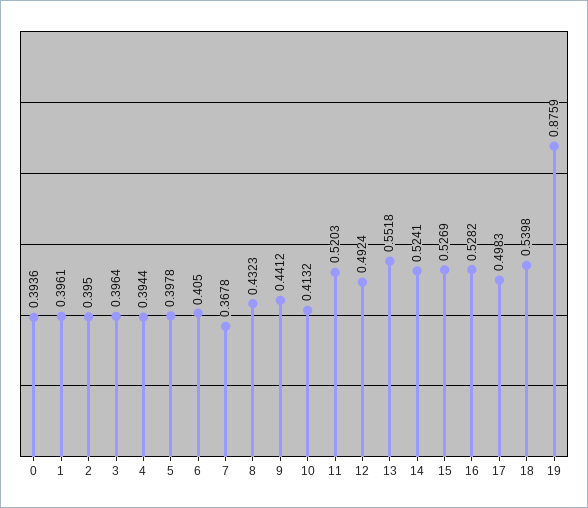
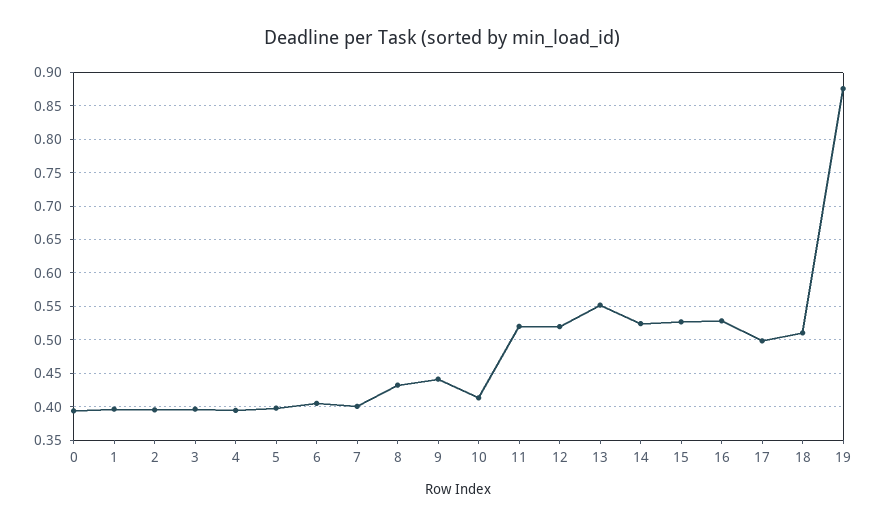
  {
    "0": 0.3936,
    "1": 0.3961,
    "2": 0.395,
    "3": 0.3964,
    "4": 0.3944,
    "5": 0.3978,
    "6": 0.405,
-   "7": 0.3678,
+   "7": 0.4,
    "8": 0.4323,
    "9": 0.4412,
    "10": 0.4132,
    "11": 0.5203,
-   "12": 0.4924,
+   "12": 0.52,
    "13": 0.5518,
    "14": 0.5241,
    "15": 0.5269,
    "16": 0.5282,
    "17": 0.4983,
-   "18": 0.5398,
+   "18": 0.51,
    "19": 0.8759
  }

